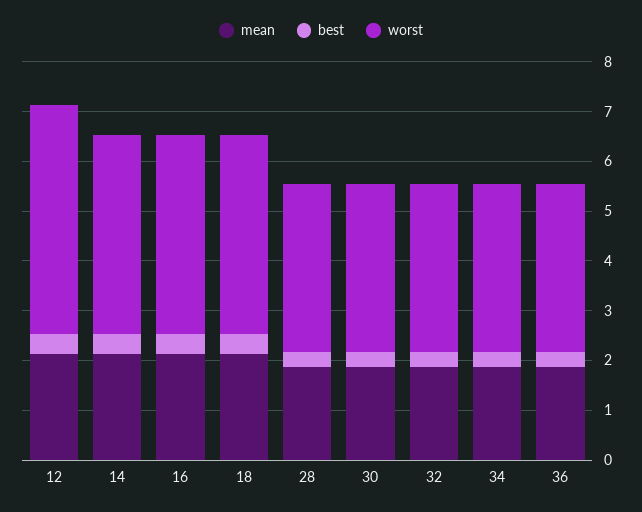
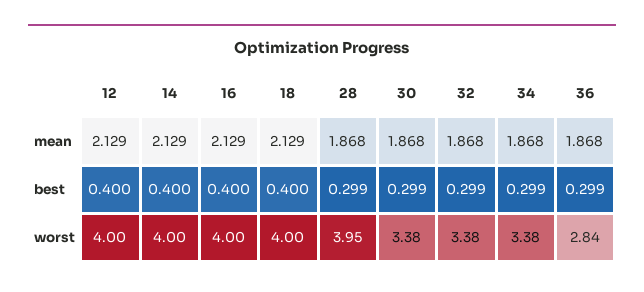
  {
    "mean": {
      "12": 2.129,
      "14": 2.129,
      "16": 2.129,
      "18": 2.129,
      "28": 1.868,
      "30": 1.868,
      "32": 1.868,
      "34": 1.868,
      "36": 1.868
    },
    "best": {
      "12": 0.4,
      "14": 0.4,
      "16": 0.4,
      "18": 0.4,
      "28": 0.299,
      "30": 0.299,
      "32": 0.299,
      "34": 0.299,
      "36": 0.299
    },
    "worst": {
-     "12": 4.6,
+     "12": 4,
      "14": 4,
      "16": 4,
      "18": 4,
-     "28": 3.4,
+     "28": 3.95,
      "30": 3.38,
      "32": 3.38,
      "34": 3.38,
-     "36": 3.4
+     "36": 2.84
    }
  }

